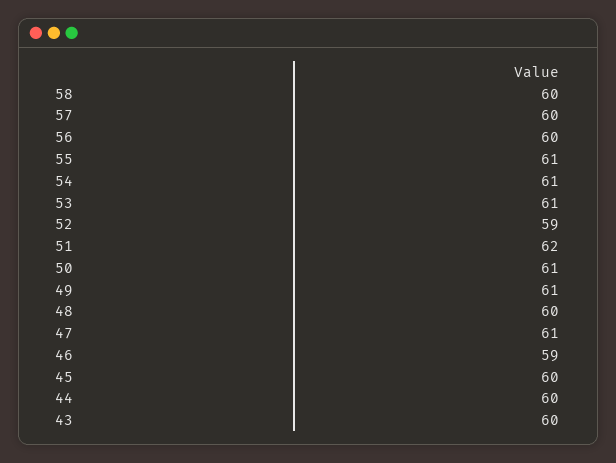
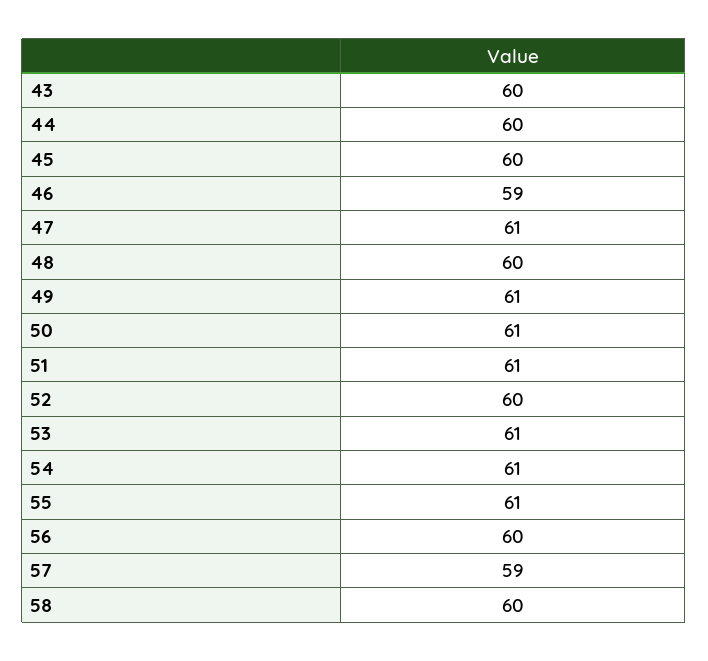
  {
    "58": 60,
-   "57": 60,
+   "57": 59,
    "56": 60,
    "55": 61,
    "54": 61,
    "53": 61,
-   "52": 59,
+   "52": 60,
-   "51": 62,
+   "51": 61,
    "50": 61,
    "49": 61,
    "48": 60,
    "47": 61,
    "46": 59,
    "45": 60,
    "44": 60,
    "43": 60
  }

